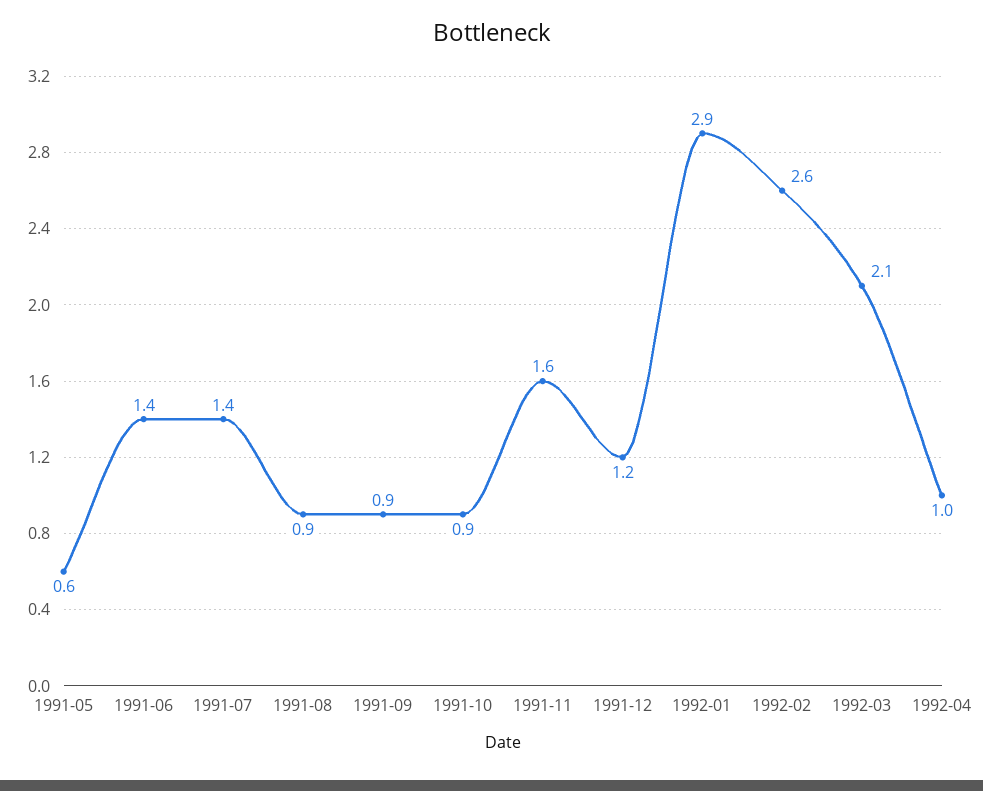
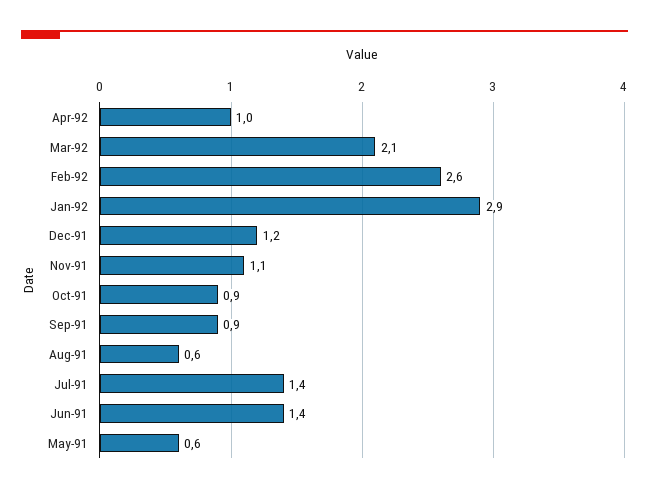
  {
    "1991-05": 0.6,
    "1991-06": 1.4,
    "1991-07": 1.4,
-   "1991-08": 0.9,
+   "1991-08": 0.6,
    "1991-09": 0.9,
    "1991-10": 0.9,
-   "1991-11": 1.6,
+   "1991-11": 1.1,
    "1991-12": 1.2,
    "1992-01": 2.9,
    "1992-02": 2.6,
    "1992-03": 2.1,
    "1992-04": 1
  }

